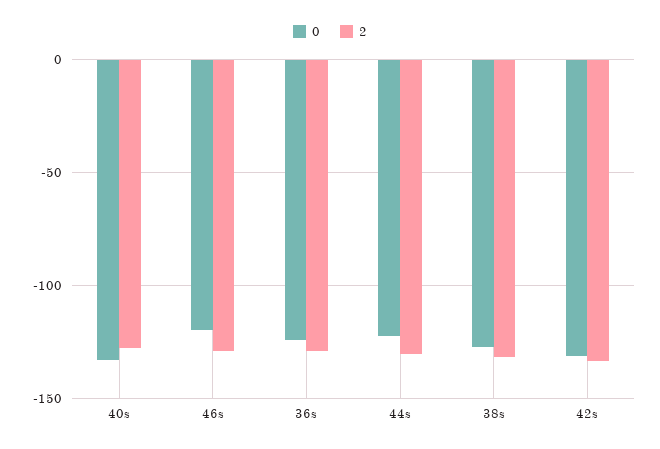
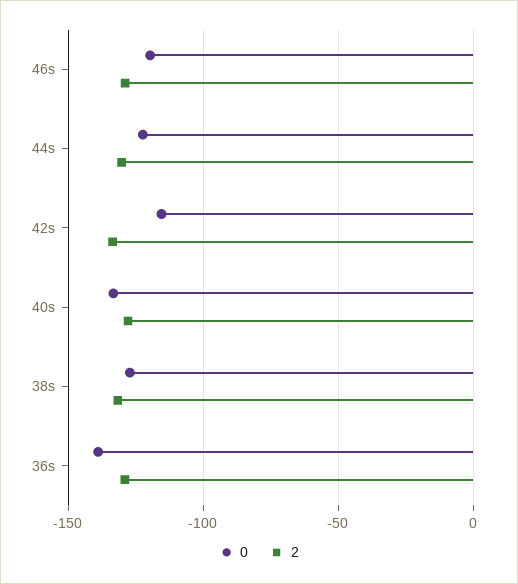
  {
    "0": {
      "40s": -135,
      "46s": -120,
-     "36s": -125,
+     "36s": -140,
      "44s": -120,
      "38s": -125,
-     "42s": -130
+     "42s": -115
    },
    "2": {
      "40s": -130,
      "46s": -130,
      "36s": -130,
      "44s": -130,
      "38s": -130,
      "42s": -135
    }
  }

